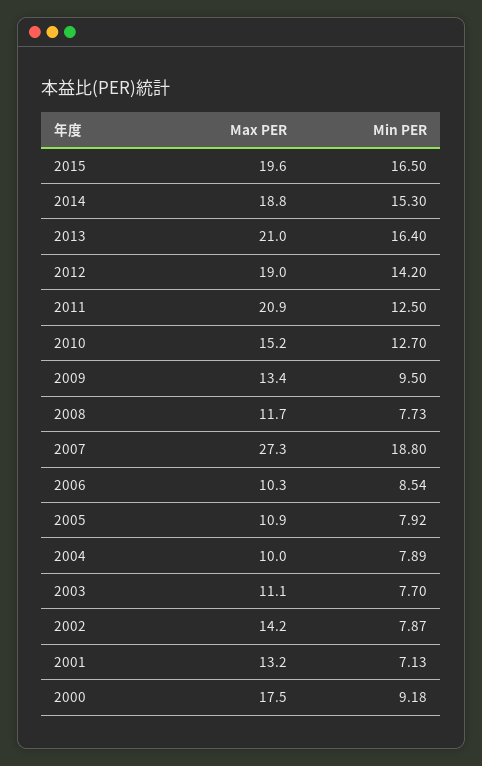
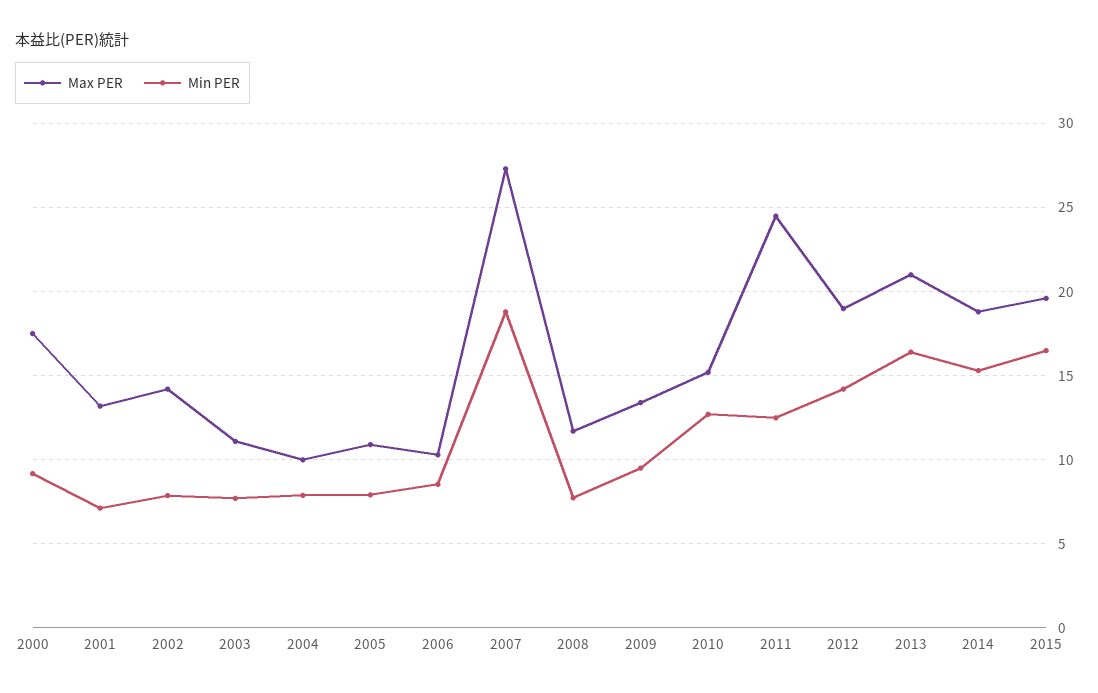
  {
    "Max PER": {
      "2015": 19.6,
      "2014": 18.8,
      "2013": 21,
      "2012": 19,
-     "2011": 20.9,
+     "2011": 24.5,
      "2010": 15.2,
      "2009": 13.4,
      "2008": 11.7,
      "2007": 27.3,
      "2006": 10.3,
      "2005": 10.9,
      "2004": 10,
      "2003": 11.1,
      "2002": 14.2,
      "2001": 13.2,
      "2000": 17.5
    },
    "Min PER": {
      "2015": 16.5,
      "2014": 15.3,
      "2013": 16.4,
      "2012": 14.2,
      "2011": 12.5,
      "2010": 12.7,
      "2009": 9.5,
      "2008": 7.73,
      "2007": 18.8,
      "2006": 8.54,
      "2005": 7.92,
      "2004": 7.89,
      "2003": 7.7,
      "2002": 7.87,
      "2001": 7.13,
      "2000": 9.18
    }
  }

